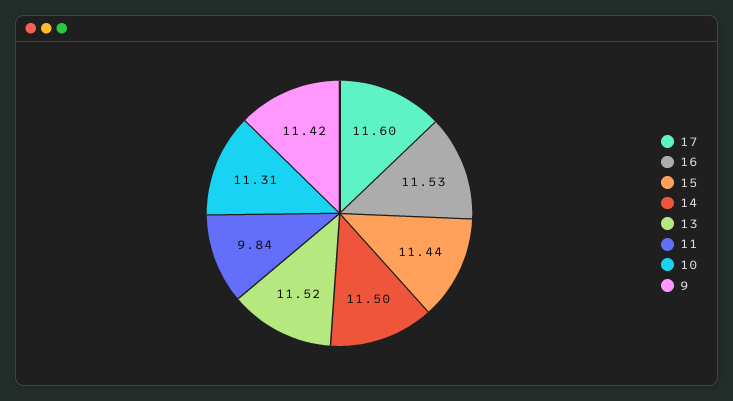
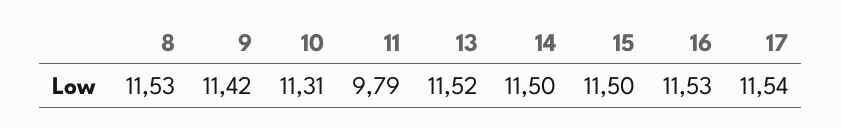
  {
-   "17": 11.6,
+   "17": 11.54,
    "16": 11.53,
-   "15": 11.44,
+   "15": 11.5,
    "14": 11.5,
    "13": 11.52,
-   "11": 9.84,
+   "11": 9.79,
    "10": 11.31,
-   "9": 11.42
+   "9": 11.42,
+   "8": 11.53
  }

